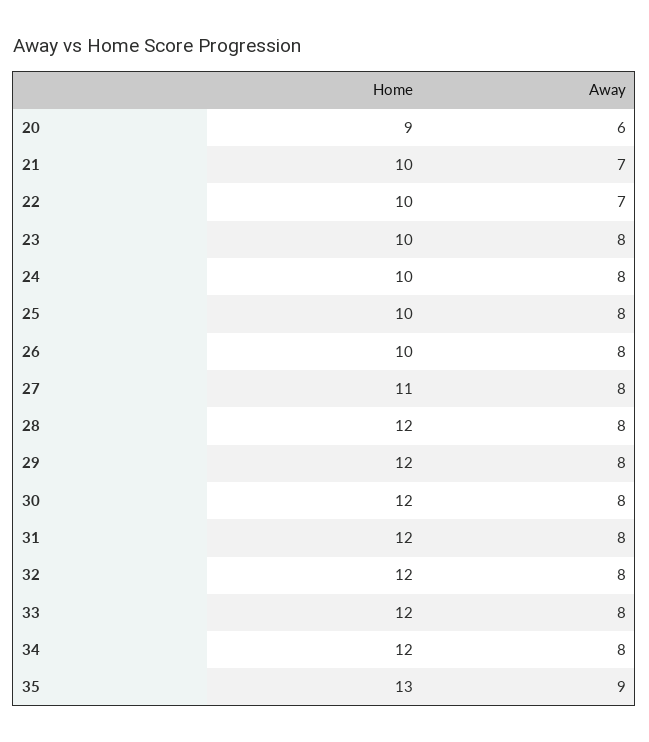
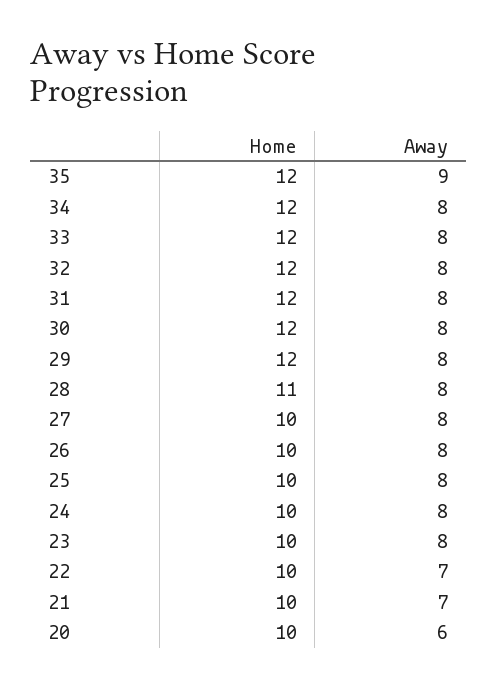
  {
    "Home": {
-     "20": 9,
+     "20": 10,
      "21": 10,
      "22": 10,
      "23": 10,
      "24": 10,
      "25": 10,
      "26": 10,
-     "27": 11,
+     "27": 10,
-     "28": 12,
+     "28": 11,
      "29": 12,
      "30": 12,
      "31": 12,
      "32": 12,
      "33": 12,
      "34": 12,
-     "35": 13
+     "35": 12
    },
    "Away": {
      "20": 6,
      "21": 7,
      "22": 7,
      "23": 8,
      "24": 8,
      "25": 8,
      "26": 8,
      "27": 8,
      "28": 8,
      "29": 8,
      "30": 8,
      "31": 8,
      "32": 8,
      "33": 8,
      "34": 8,
      "35": 9
    }
  }

